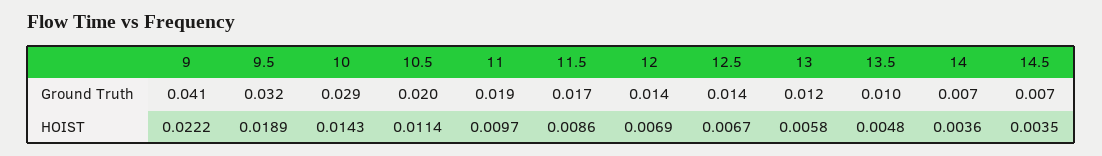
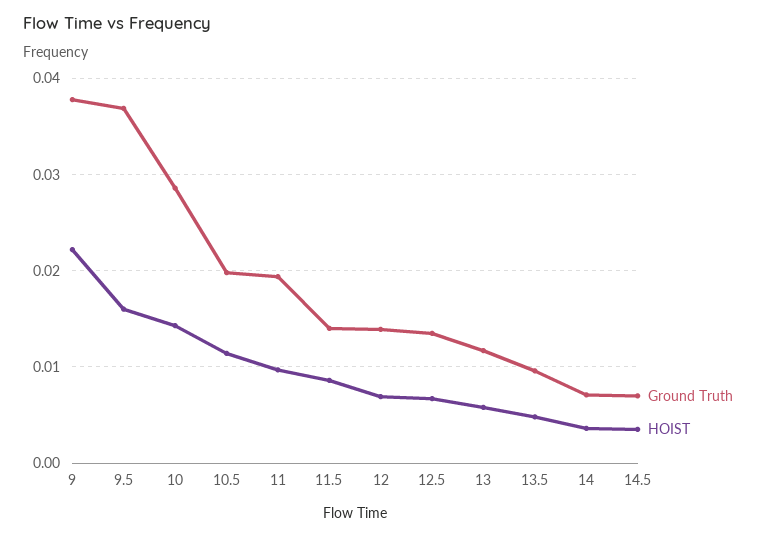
  {
    "Ground Truth": {
-     "9": 0.041,
+     "9": 0.038,
-     "9.5": 0.032,
+     "9.5": 0.037,
      "10": 0.029,
      "10.5": 0.02,
      "11": 0.019,
-     "11.5": 0.017,
+     "11.5": 0.014,
      "12": 0.014,
      "12.5": 0.014,
      "13": 0.012,
      "13.5": 0.01,
      "14": 0.007,
      "14.5": 0.007
    },
    "HOIST": {
      "9": 0.0222,
-     "9.5": 0.0189,
+     "9.5": 0.016,
      "10": 0.0143,
      "10.5": 0.0114,
      "11": 0.0097,
      "11.5": 0.0086,
      "12": 0.0069,
      "12.5": 0.0067,
      "13": 0.0058,
      "13.5": 0.0048,
      "14": 0.0036,
      "14.5": 0.0035
    }
  }

